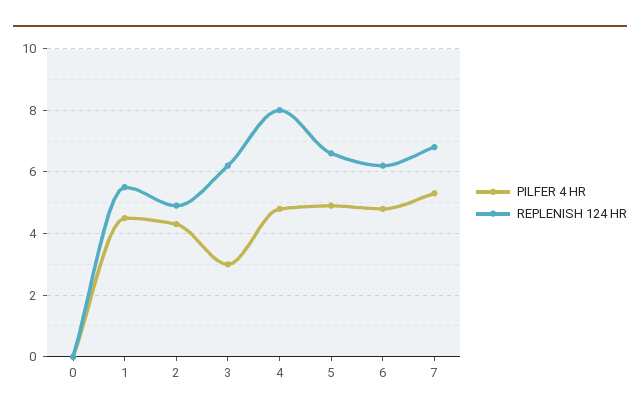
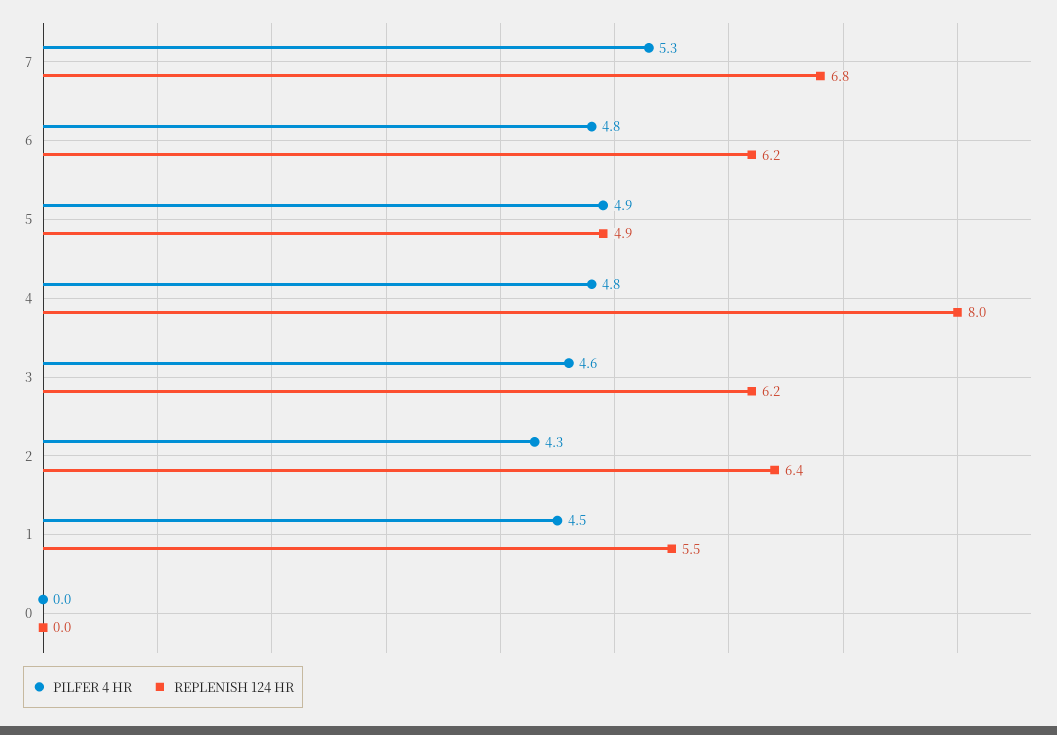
  {
    "PILFER 4 HR": {
      "0": 0,
      "1": 4.5,
      "2": 4.3,
-     "3": 3,
+     "3": 4.6,
      "4": 4.8,
      "5": 4.9,
      "6": 4.8,
      "7": 5.3
    },
    "REPLENISH 124 HR": {
      "0": 0,
      "1": 5.5,
-     "2": 5,
+     "2": 6.4,
      "3": 6.2,
      "4": 8,
-     "5": 6.5,
+     "5": 4.9,
      "6": 6.2,
      "7": 6.8
    }
  }

